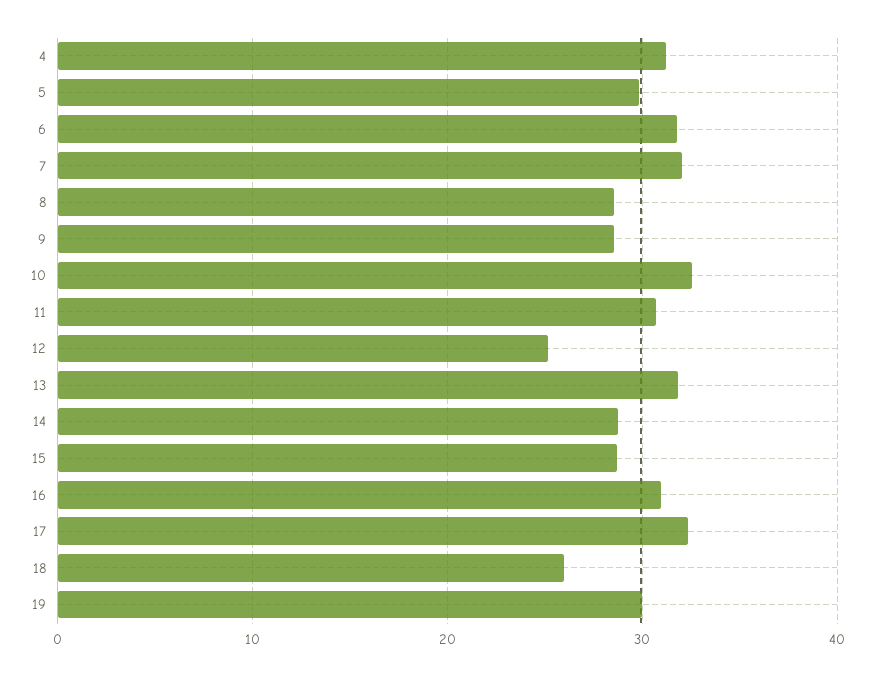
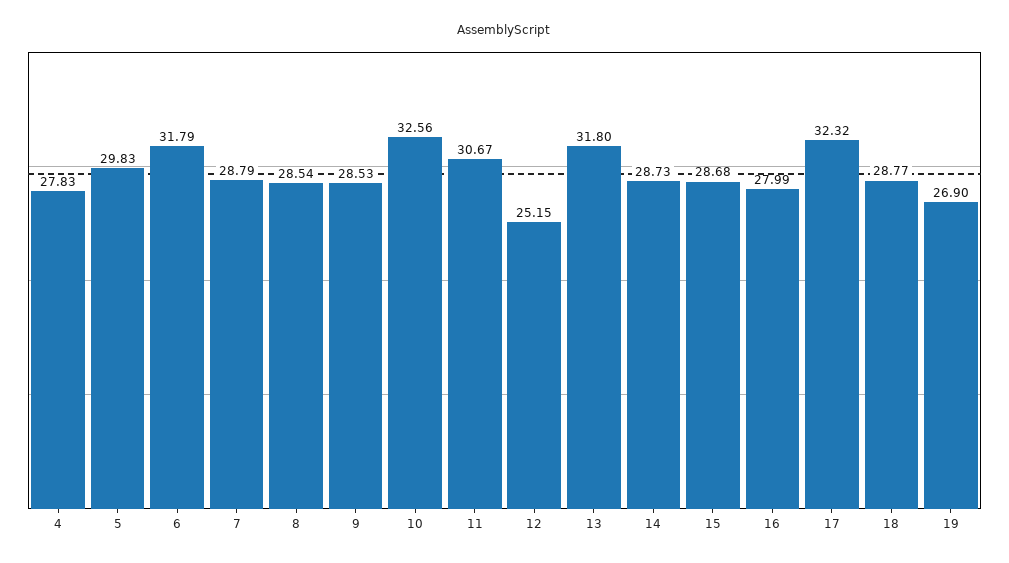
  {
-   "4": 31,
+   "4": 27.83,
    "5": 29.83,
    "6": 31.79,
-   "7": 32,
+   "7": 28.79,
    "8": 28.54,
    "9": 28.53,
    "10": 32.56,
    "11": 30.67,
    "12": 25.15,
    "13": 31.8,
    "14": 28.73,
    "15": 28.68,
-   "16": 31,
+   "16": 27.99,
    "17": 32.32,
-   "18": 26,
+   "18": 28.77,
-   "19": 30
+   "19": 26.9
  }

